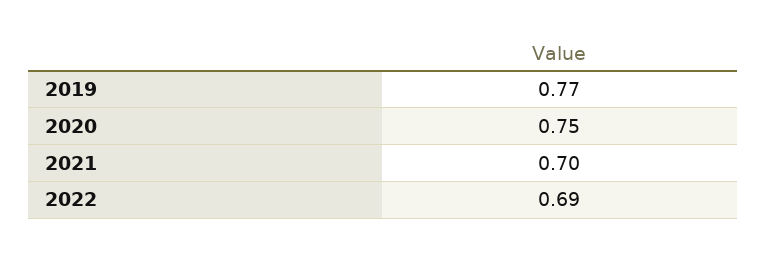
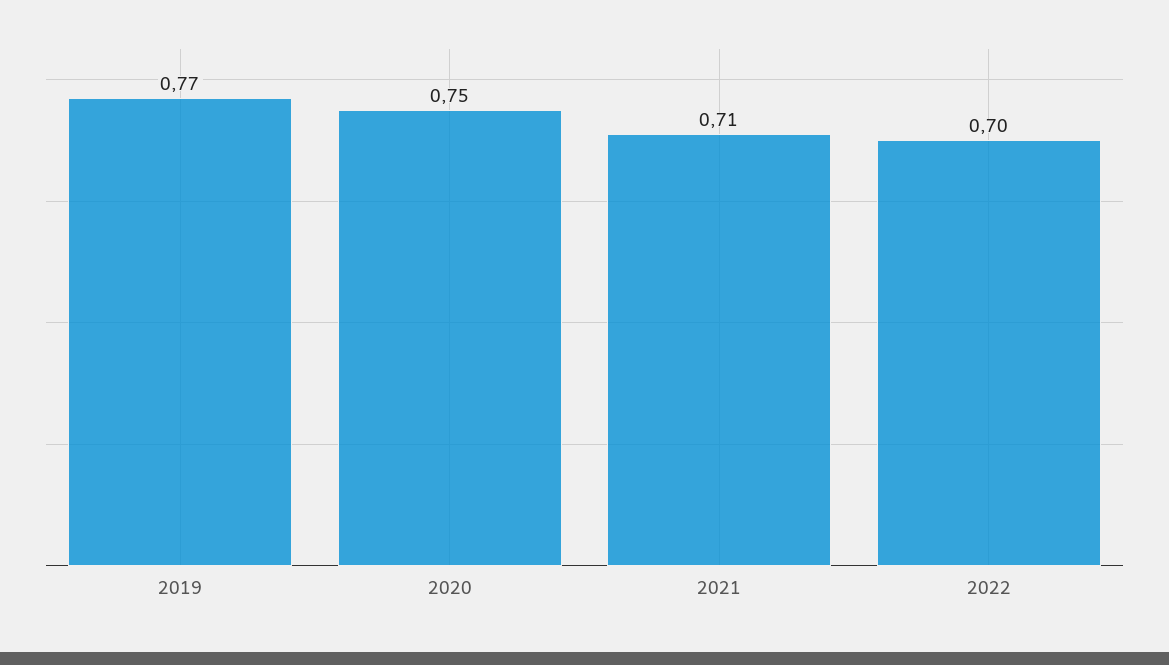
  {
    "2019": 0.77,
    "2020": 0.75,
-   "2021": 0.7,
+   "2021": 0.71,
-   "2022": 0.69
+   "2022": 0.7
  }

